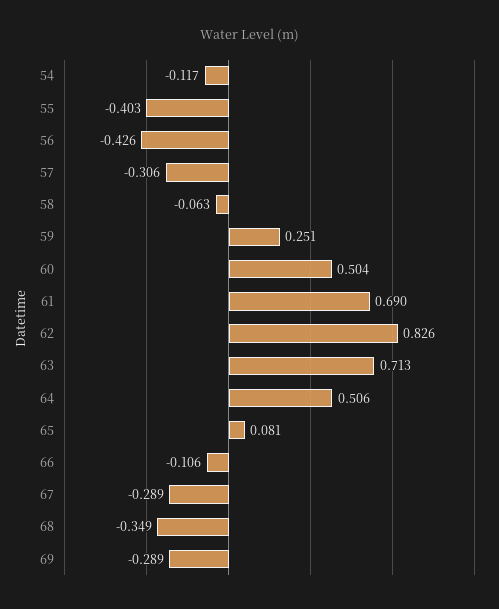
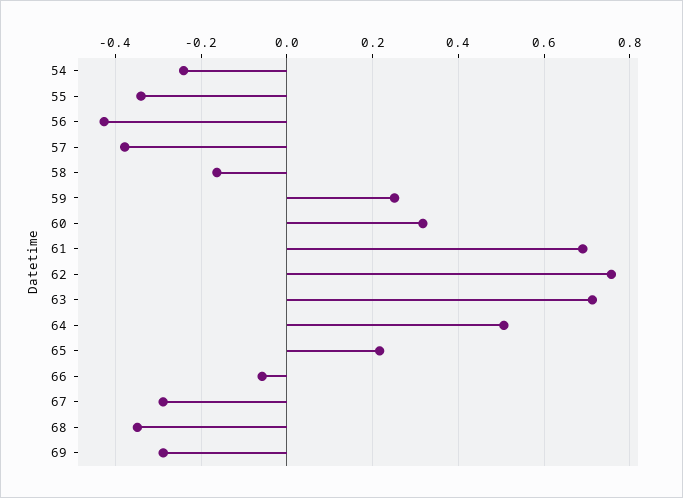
  {
-   "54": -0.117,
+   "54": -0.24,
-   "55": -0.403,
+   "55": -0.34,
    "56": -0.426,
-   "57": -0.306,
+   "57": -0.38,
-   "58": -0.063,
+   "58": -0.16,
    "59": 0.251,
-   "60": 0.504,
+   "60": 0.32,
    "61": 0.69,
-   "62": 0.826,
+   "62": 0.76,
    "63": 0.713,
    "64": 0.506,
-   "65": 0.081,
+   "65": 0.22,
-   "66": -0.106,
+   "66": -0.06,
    "67": -0.289,
    "68": -0.349,
    "69": -0.289
  }

